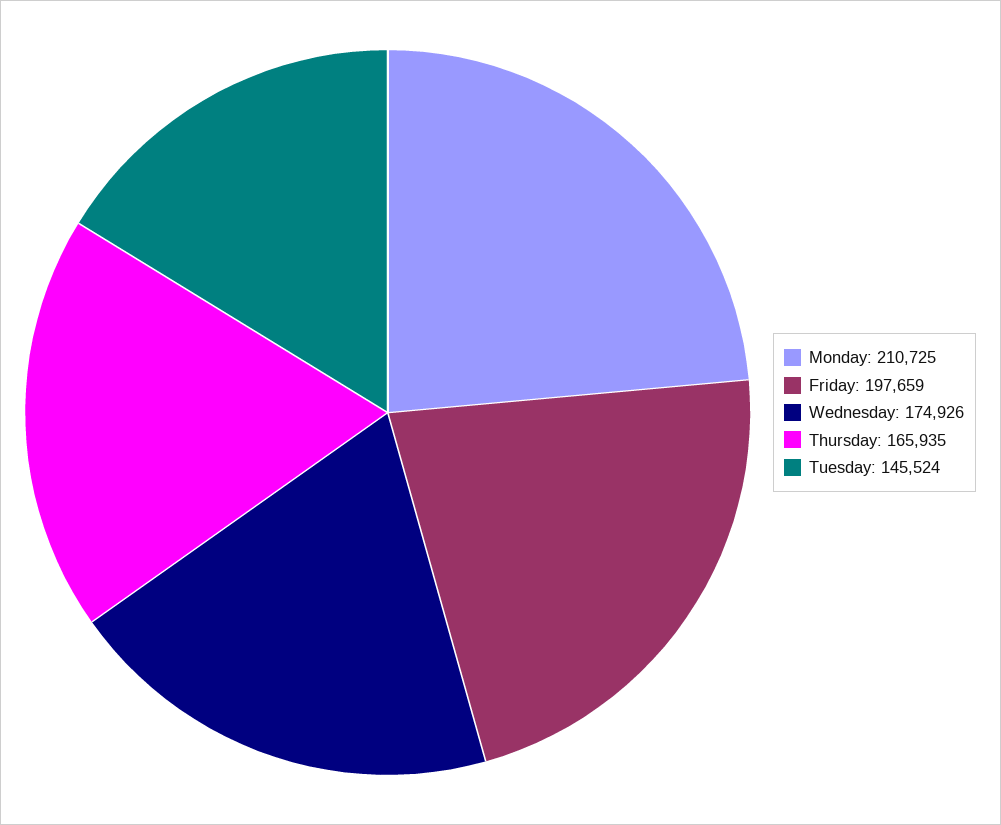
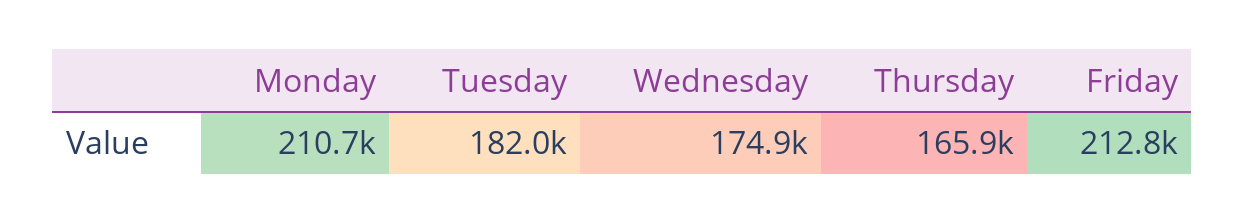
  {
    "Monday": 210725,
-   "Friday": 197659,
+   "Friday": 212800,
    "Wednesday": 174926,
    "Thursday": 165935,
-   "Tuesday": 145524
+   "Tuesday": 182000
  }

